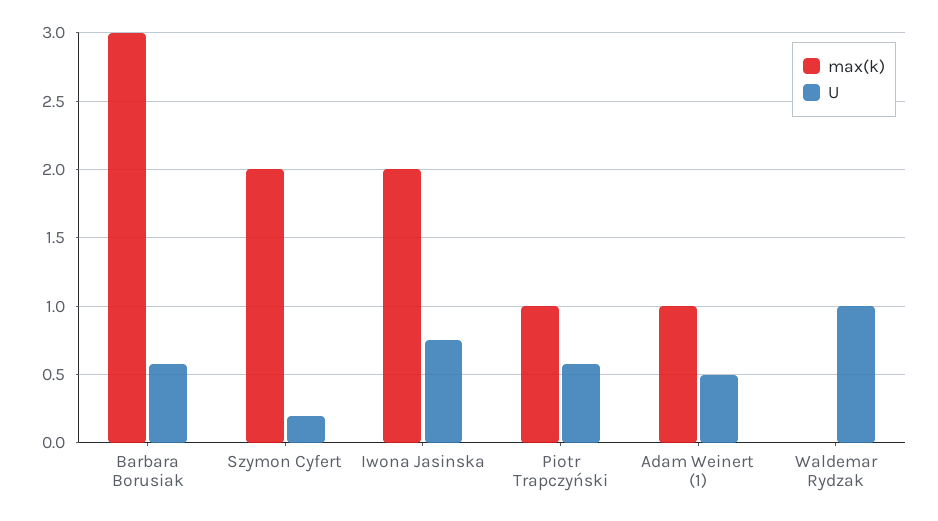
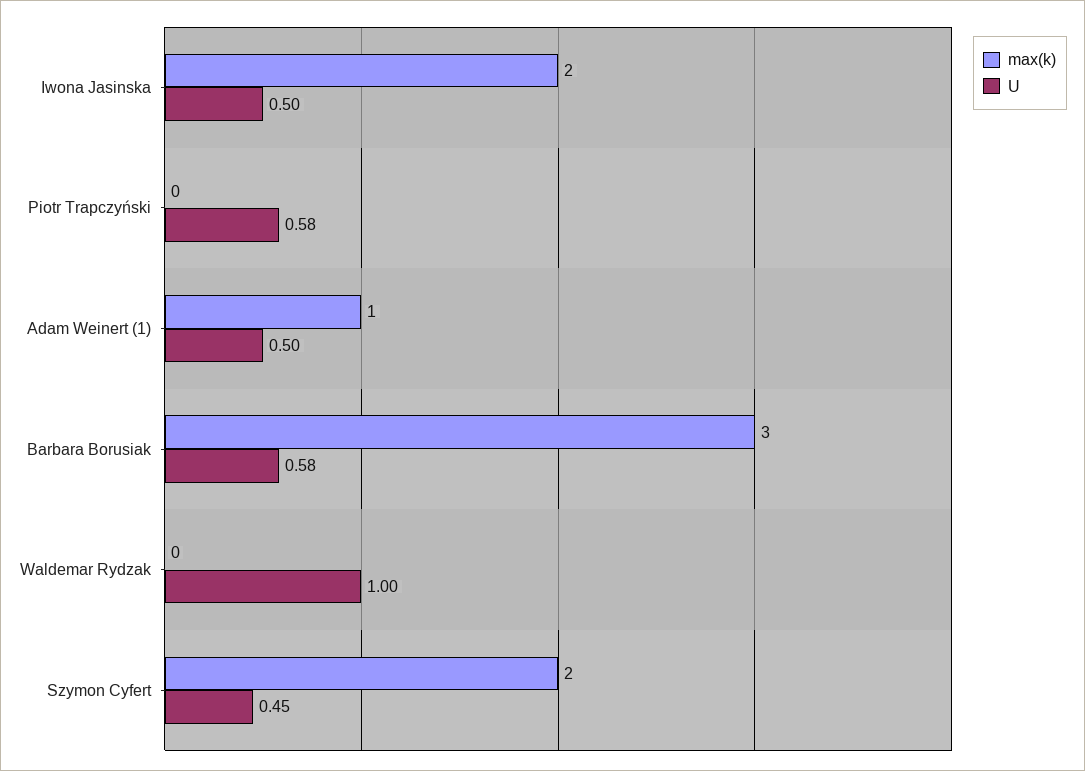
  {
    "max(k)": {
      "Barbara Borusiak": 3,
      "Szymon Cyfert": 2,
      "Iwona Jasinska": 2,
-     "Piotr Trapczyński": 1,
+     "Piotr Trapczyński": 0,
      "Adam Weinert (1)": 1,
      "Waldemar Rydzak": 0
    },
    "U": {
      "Barbara Borusiak": 0.58,
-     "Szymon Cyfert": 0.2,
+     "Szymon Cyfert": 0.45,
-     "Iwona Jasinska": 0.75,
+     "Iwona Jasinska": 0.5,
      "Piotr Trapczyński": 0.58,
      "Adam Weinert (1)": 0.5,
      "Waldemar Rydzak": 1
    }
  }

